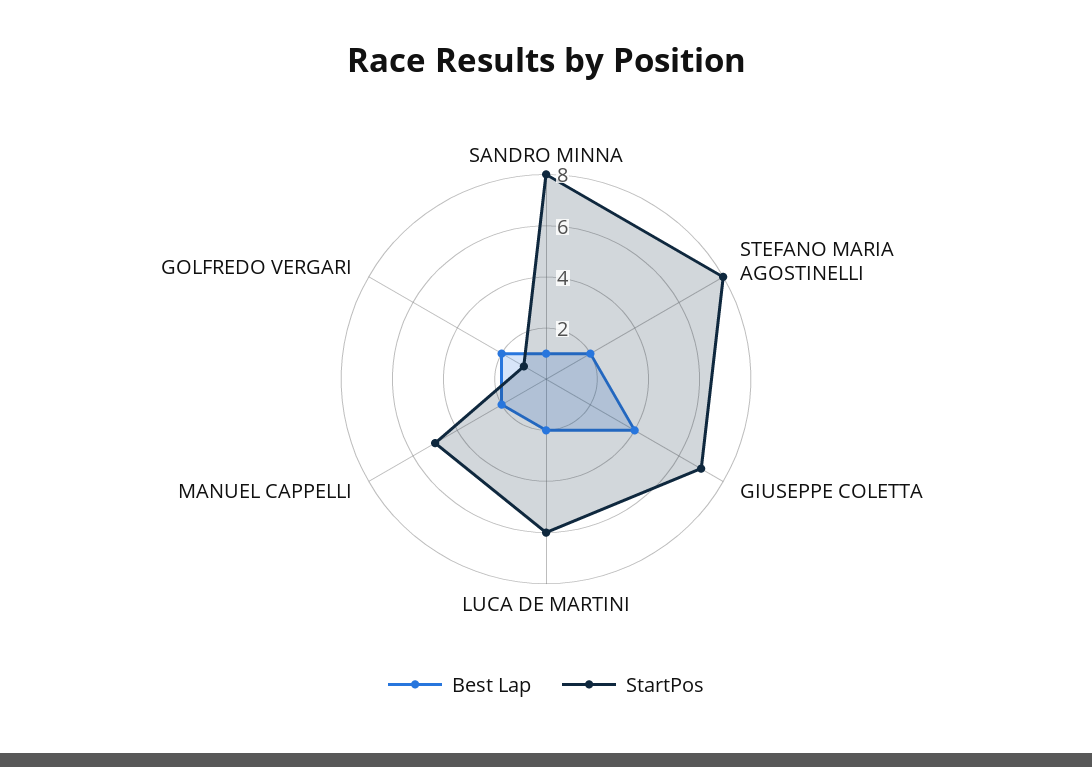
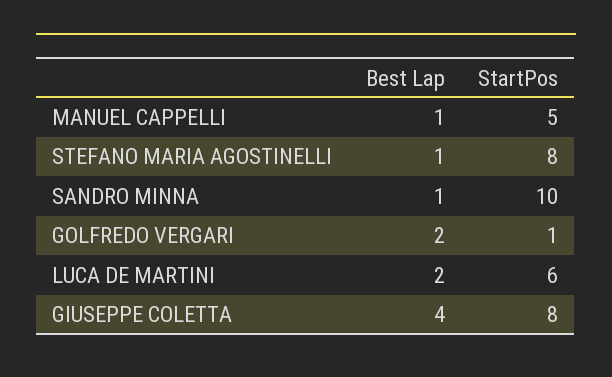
  {
    "Best Lap": {
      "SANDRO MINNA": 1,
-     "STEFANO MARIA AGOSTINELLI": 2,
+     "STEFANO MARIA AGOSTINELLI": 1,
      "GIUSEPPE COLETTA": 4,
      "LUCA DE MARTINI": 2,
-     "MANUEL CAPPELLI": 2,
+     "MANUEL CAPPELLI": 1,
      "GOLFREDO VERGARI": 2
    },
    "StartPos": {
-     "SANDRO MINNA": 8,
+     "SANDRO MINNA": 10,
      "STEFANO MARIA AGOSTINELLI": 8,
-     "GIUSEPPE COLETTA": 7,
+     "GIUSEPPE COLETTA": 8,
      "LUCA DE MARTINI": 6,
      "MANUEL CAPPELLI": 5,
      "GOLFREDO VERGARI": 1
    }
  }

